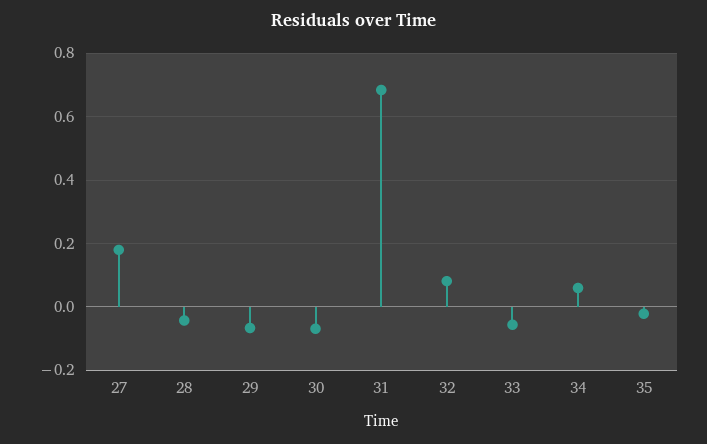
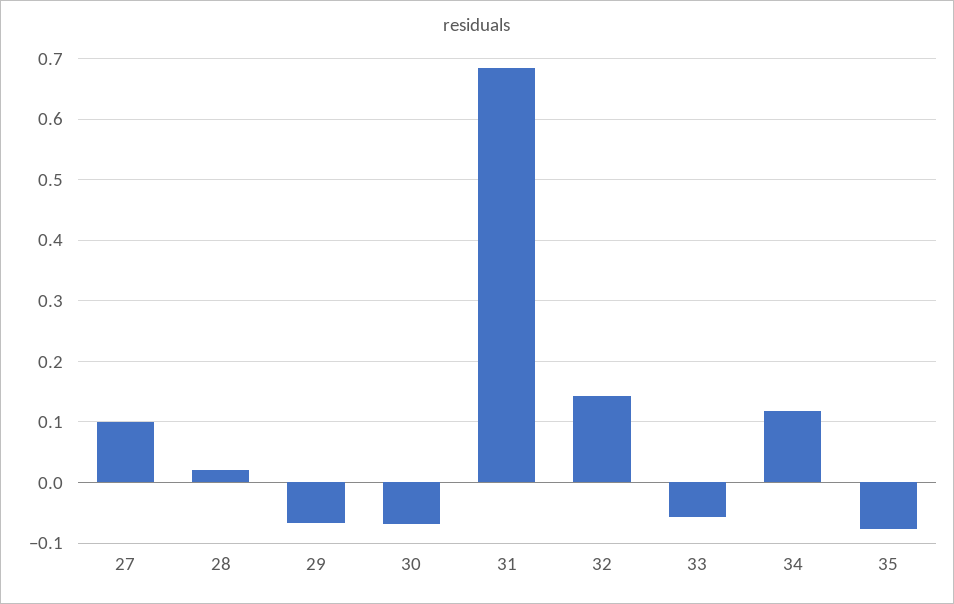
  {
-   "27": 0.18,
+   "27": 0.1,
-   "28": -0.04,
+   "28": 0.02,
    "29": -0.07,
    "30": -0.07,
    "31": 0.68,
-   "32": 0.08,
+   "32": 0.14,
    "33": -0.06,
-   "34": 0.06,
+   "34": 0.12,
-   "35": -0.02
+   "35": -0.08
  }

